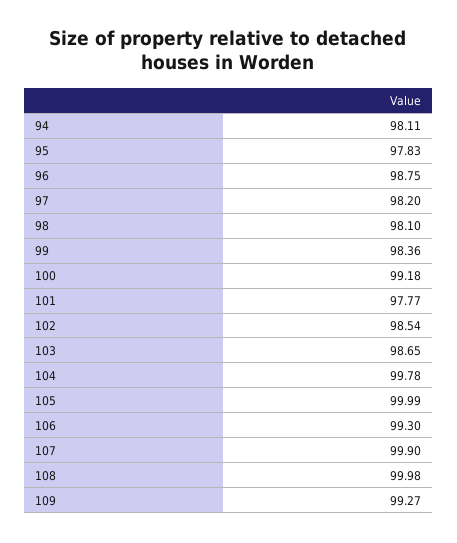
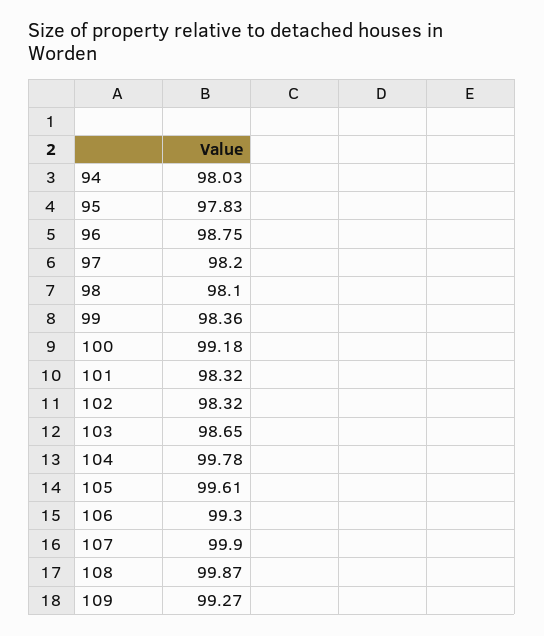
  {
-   "94": 98.11,
+   "94": 98.03,
    "95": 97.83,
    "96": 98.75,
    "97": 98.2,
    "98": 98.1,
    "99": 98.36,
    "100": 99.18,
-   "101": 97.77,
+   "101": 98.32,
-   "102": 98.54,
+   "102": 98.32,
    "103": 98.65,
    "104": 99.78,
-   "105": 99.99,
+   "105": 99.61,
    "106": 99.3,
    "107": 99.9,
-   "108": 99.98,
+   "108": 99.87,
    "109": 99.27
  }

